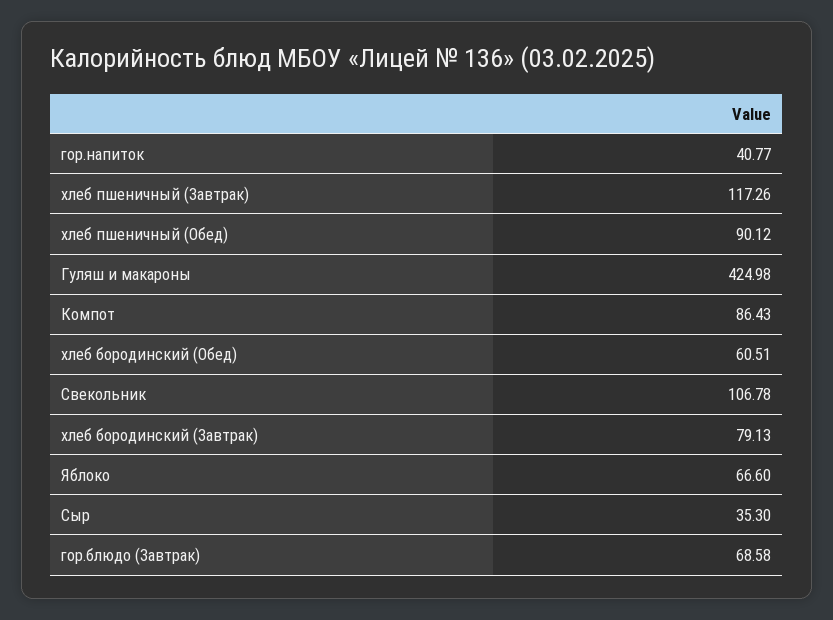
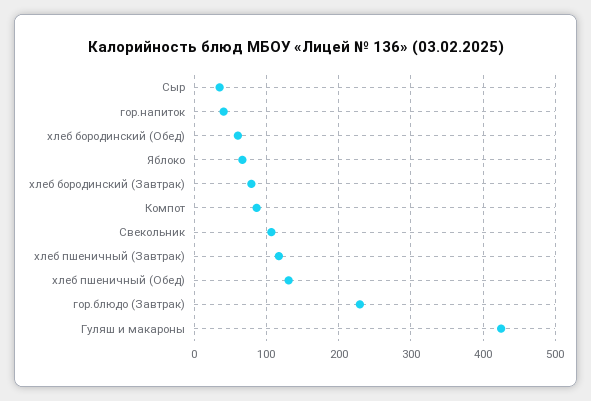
  {
    "гор.напиток": 40.77,
    "хлеб пшеничный (Завтрак)": 117.26,
-   "хлеб пшеничный (Обед)": 90.12,
+   "хлеб пшеничный (Обед)": 130,
    "Гуляш и макароны": 424.98,
    "Компот": 86.43,
    "хлеб бородинский (Обед)": 60.51,
    "Свекольник": 106.78,
    "хлеб бородинский (Завтрак)": 79.13,
    "Яблоко": 66.6,
    "Сыр": 35.3,
-   "гор.блюдо (Завтрак)": 68.58
+   "гор.блюдо (Завтрак)": 230
  }

